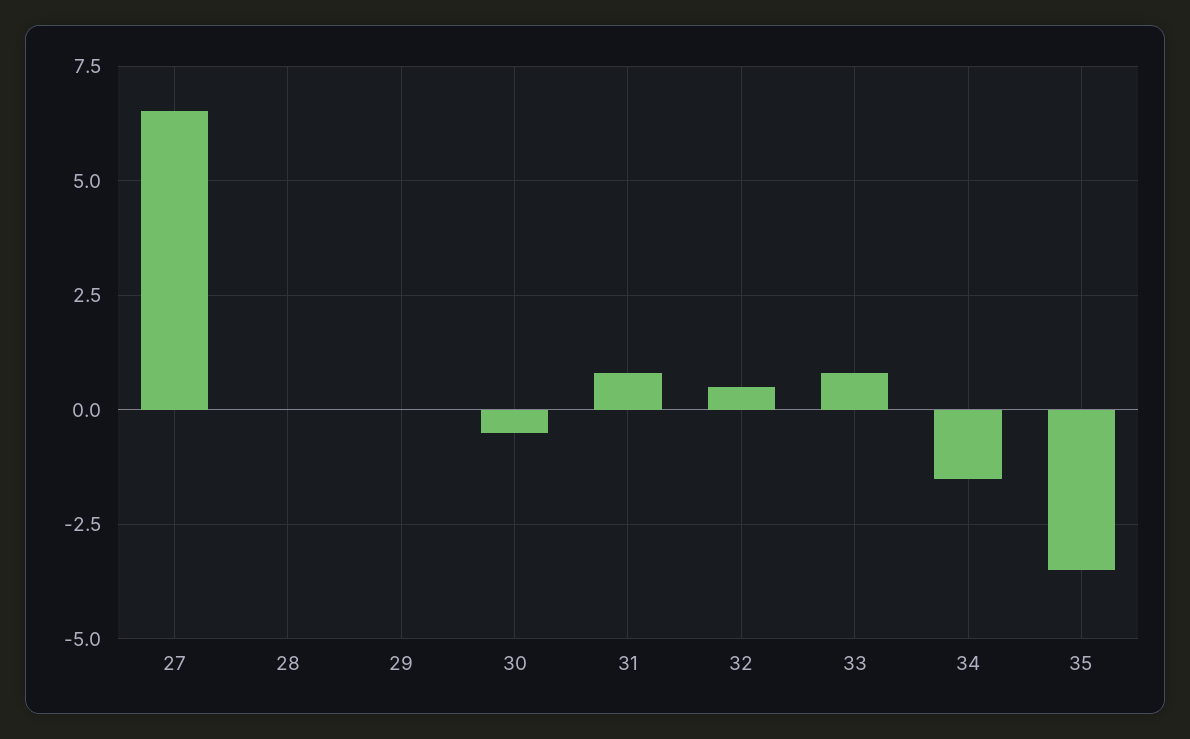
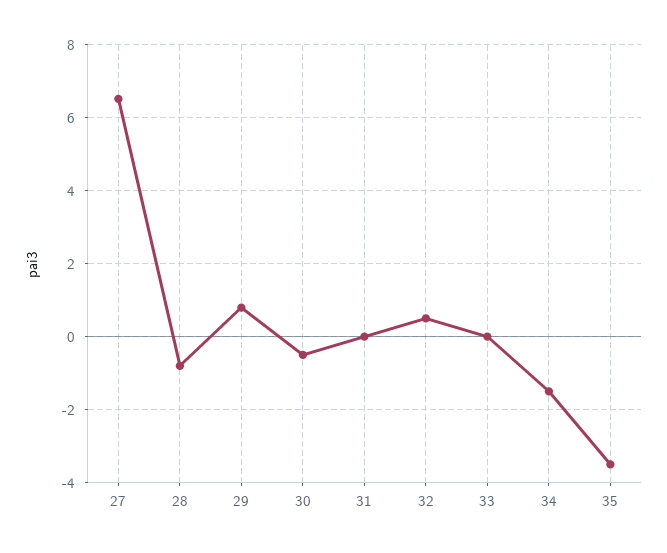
  {
    "27": 6.6,
-   "28": 0,
+   "28": -0.8,
-   "29": 0,
+   "29": 0.8,
    "30": -0.6,
-   "31": 0.75,
+   "31": 0,
    "32": 0.6,
-   "33": 0.75,
+   "33": 0,
    "34": -1.6,
    "35": -3.6
  }

